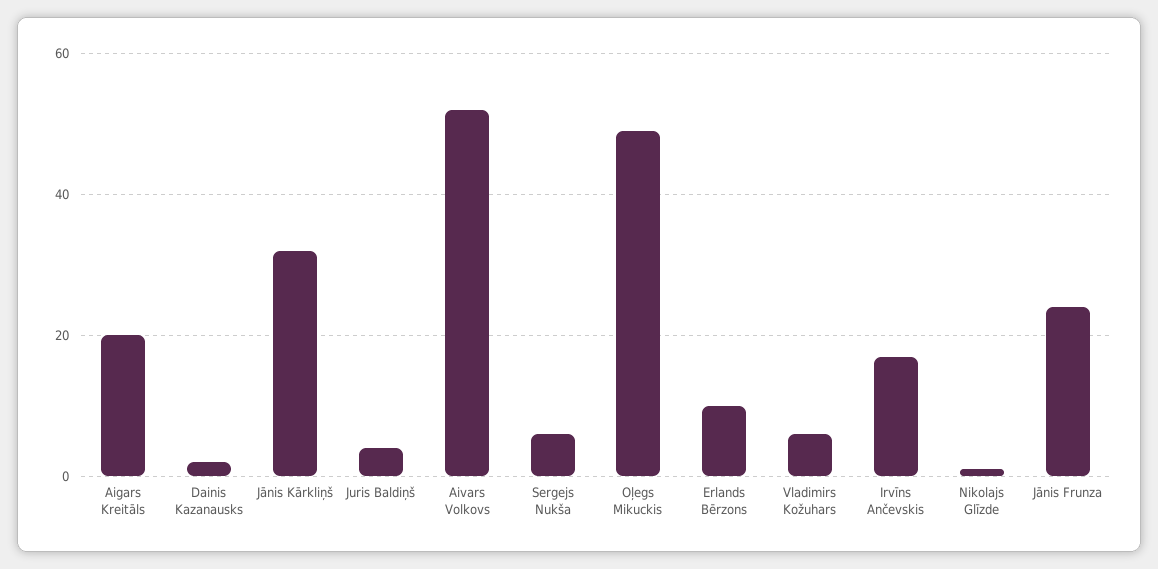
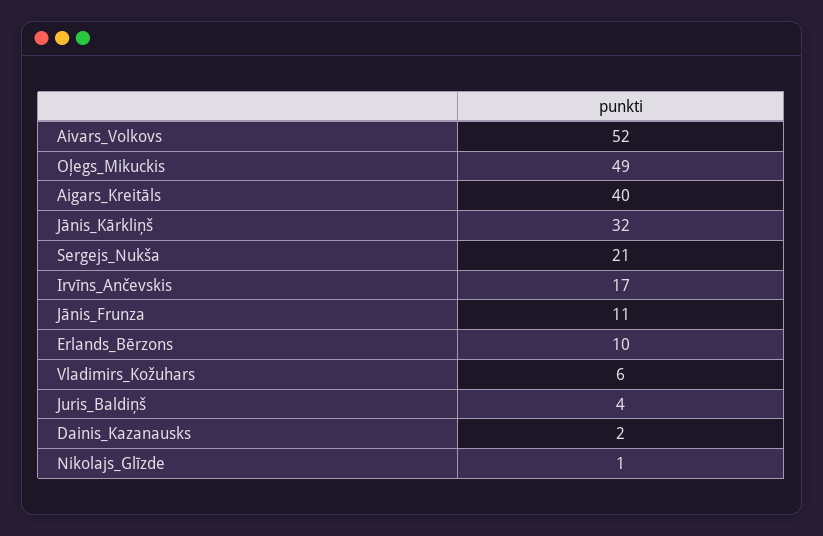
  {
-   "Aigars Kreitāls": 20,
+   "Aigars Kreitāls": 40,
    "Dainis Kazanausks": 2,
    "Jānis Kārkliņš": 32,
    "Juris Baldiņš": 4,
    "Aivars Volkovs": 52,
-   "Sergejs Nukša": 5,
+   "Sergejs Nukša": 21,
    "Oļegs Mikuckis": 49,
    "Erlands Bērzons": 10,
    "Vladimirs Kožuhars": 6,
    "Irvīns Ančevskis": 17,
    "Nikolajs Glīzde": 1,
-   "Jānis Frunza": 25
+   "Jānis Frunza": 11
  }

